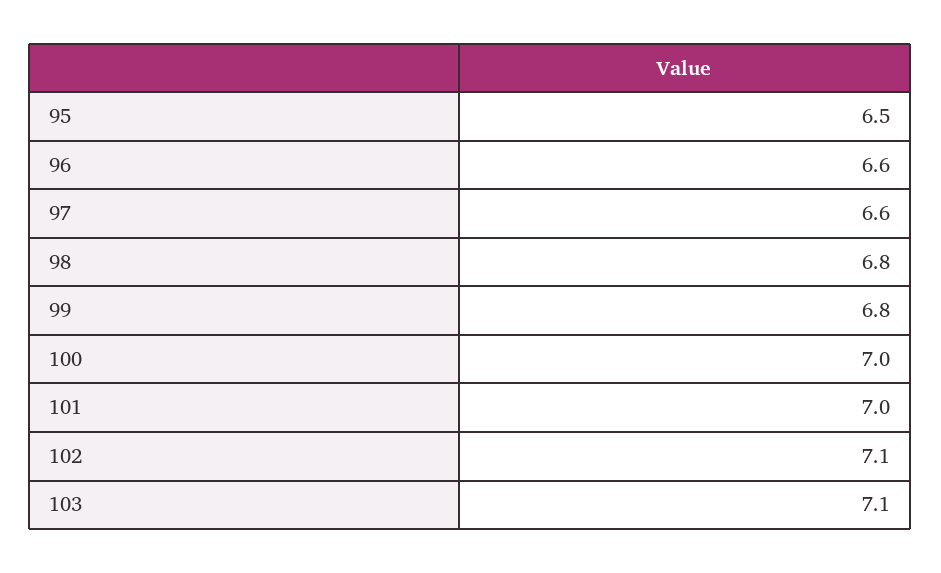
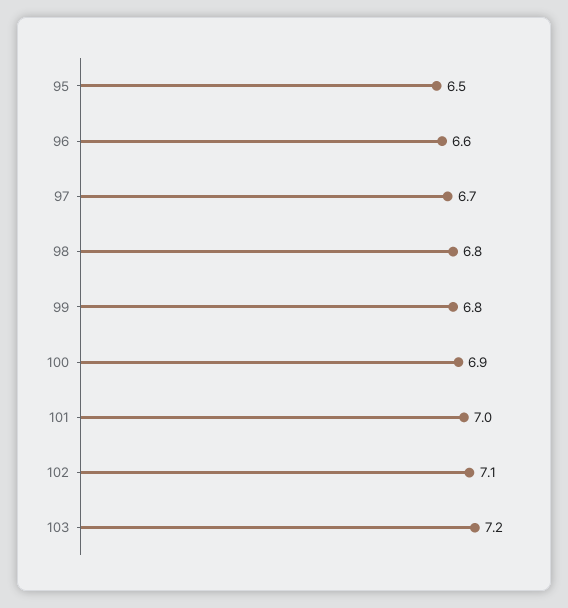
  {
    "95": 6.5,
    "96": 6.6,
-   "97": 6.6,
+   "97": 6.7,
    "98": 6.8,
    "99": 6.8,
-   "100": 7,
+   "100": 6.9,
    "101": 7,
    "102": 7.1,
-   "103": 7.1
+   "103": 7.2
  }

